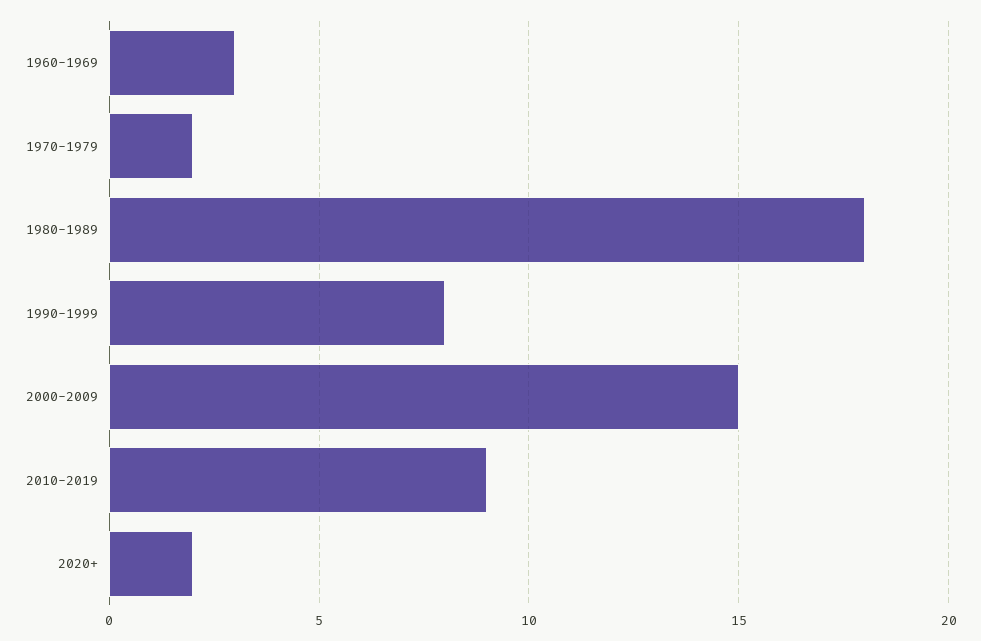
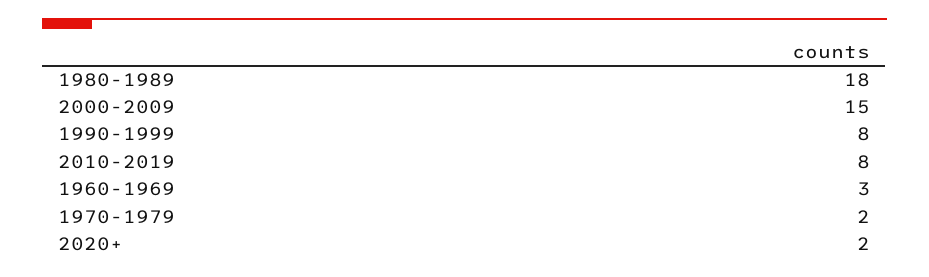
  {
    "1960-1969": 3,
    "1970-1979": 2,
    "1980-1989": 18,
    "1990-1999": 8,
    "2000-2009": 15,
-   "2010-2019": 9,
+   "2010-2019": 8,
    "2020+": 2
  }

